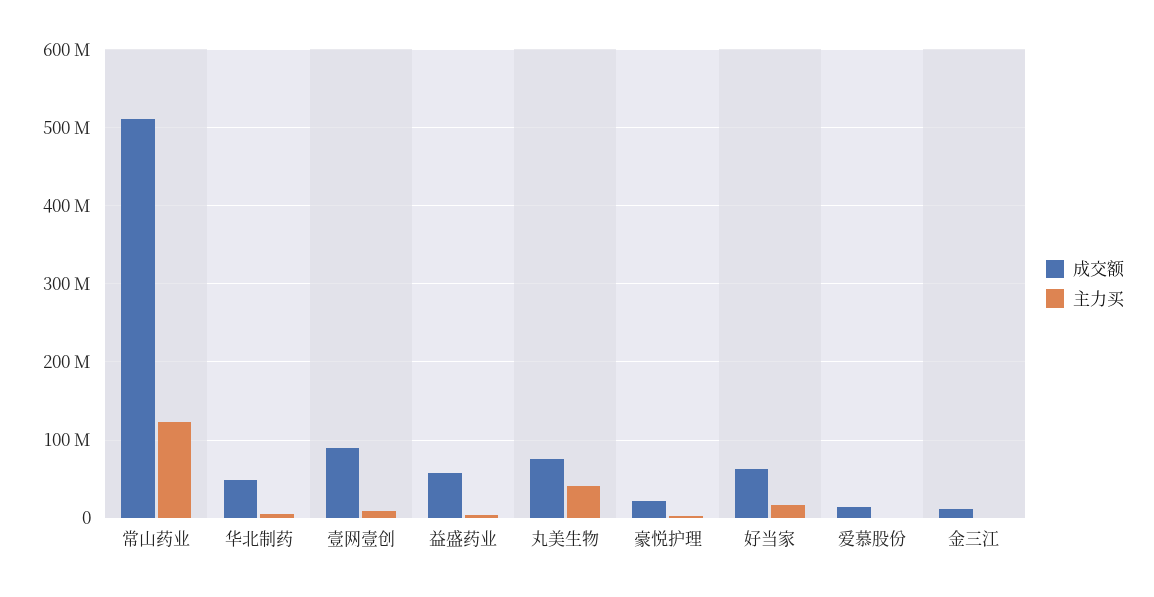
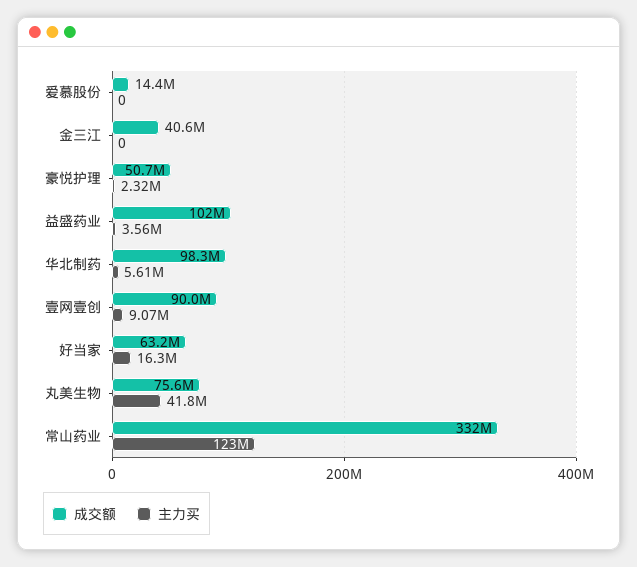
  {
    "成交额": {
-     "常山药业": 510000000,
+     "常山药业": 332000000,
-     "华北制药": 50000000,
+     "华北制药": 98300000,
      "壹网壹创": 90000000,
-     "益盛药业": 60000000,
+     "益盛药业": 102000000,
      "丸美生物": 75600000,
-     "豪悦护理": 20000000,
+     "豪悦护理": 50700000,
      "好当家": 63200000,
      "爱慕股份": 14400000,
-     "金三江": 10000000
+     "金三江": 40600000
    },
    "主力买": {
      "常山药业": 123000000,
      "华北制药": 5610000,
      "壹网壹创": 9070000,
      "益盛药业": 3560000,
      "丸美生物": 41800000,
      "豪悦护理": 2320000,
      "好当家": 16300000,
      "爱慕股份": 0,
      "金三江": 0
    }
  }

